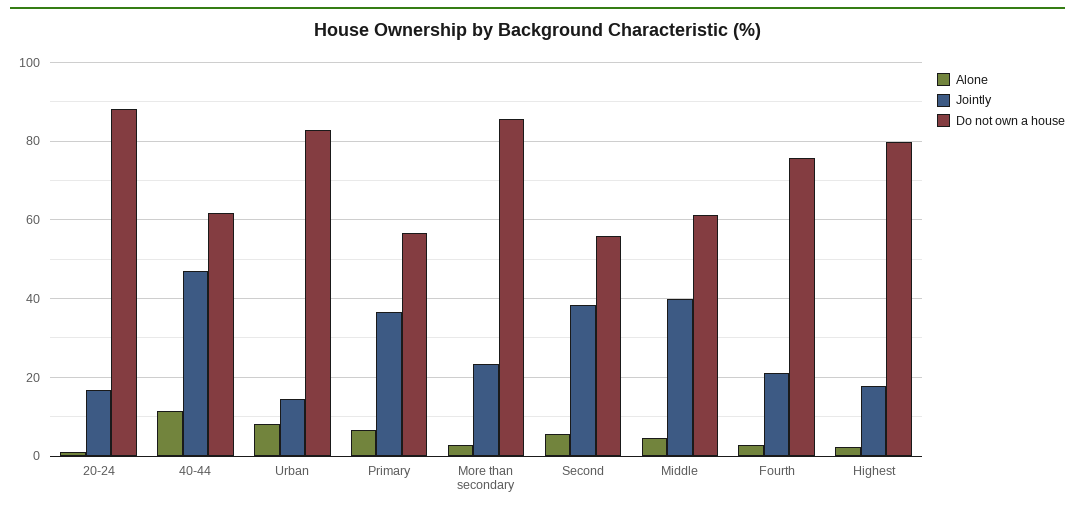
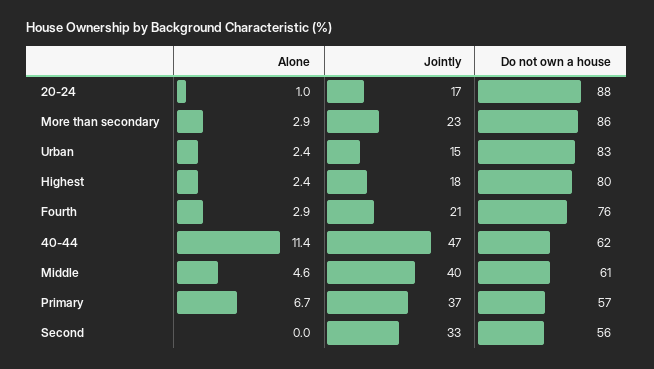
  {
    "Alone": {
      "20-24": 1,
      "40-44": 11.4,
-     "Urban": 8,
+     "Urban": 2.4,
      "Primary": 6.7,
      "More than secondary": 2.9,
-     "Second": 6,
+     "Second": 0,
      "Middle": 4.6,
      "Fourth": 2.9,
      "Highest": 2.4
    },
    "Jointly": {
      "20-24": 17,
      "40-44": 47,
      "Urban": 15,
      "Primary": 37,
      "More than secondary": 23,
-     "Second": 38,
+     "Second": 33,
      "Middle": 40,
      "Fourth": 21,
      "Highest": 18
    },
    "Do not own a house": {
      "20-24": 88,
      "40-44": 62,
      "Urban": 83,
      "Primary": 57,
      "More than secondary": 86,
      "Second": 56,
      "Middle": 61,
      "Fourth": 76,
      "Highest": 80
    }
  }

